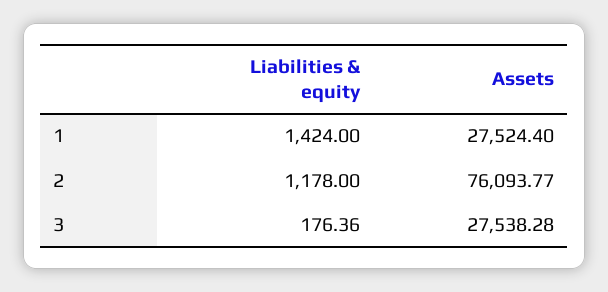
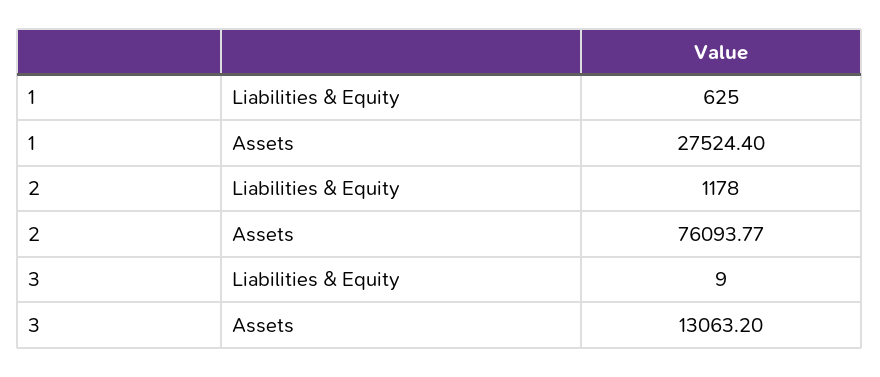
  {
    "Liabilities & equity": {
-     "1": 1424,
+     "1": 625,
      "2": 1178,
-     "3": 176.36
+     "3": 9
    },
    "Assets": {
      "1": 27524.4,
      "2": 76093.77,
-     "3": 27538.28
+     "3": 13063.2
    }
  }

